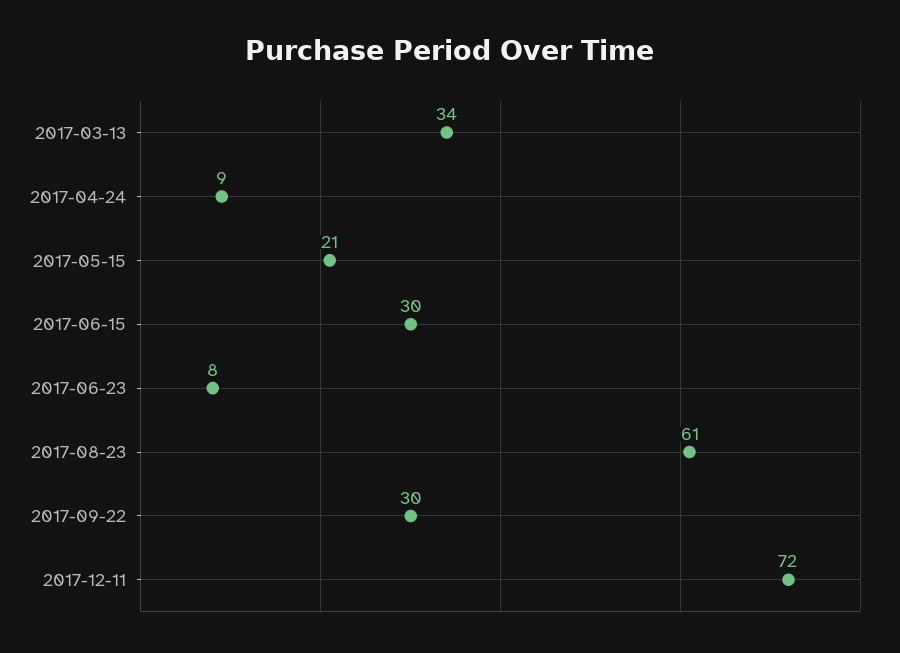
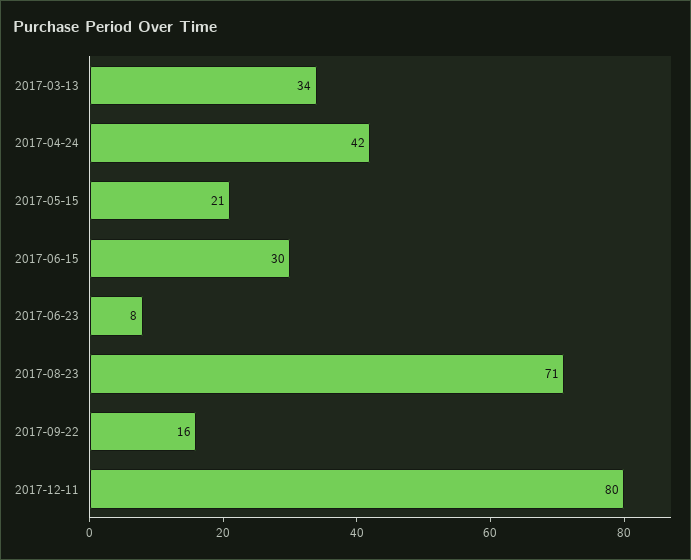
  {
    "2017-03-13": 34,
-   "2017-04-24": 9,
+   "2017-04-24": 42,
    "2017-05-15": 21,
    "2017-06-15": 30,
    "2017-06-23": 8,
-   "2017-08-23": 61,
+   "2017-08-23": 71,
-   "2017-09-22": 30,
+   "2017-09-22": 16,
-   "2017-12-11": 72
+   "2017-12-11": 80
  }

